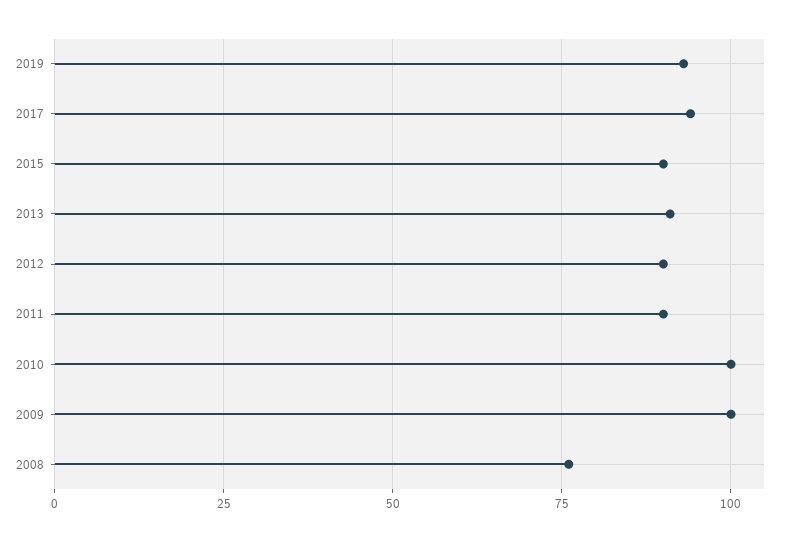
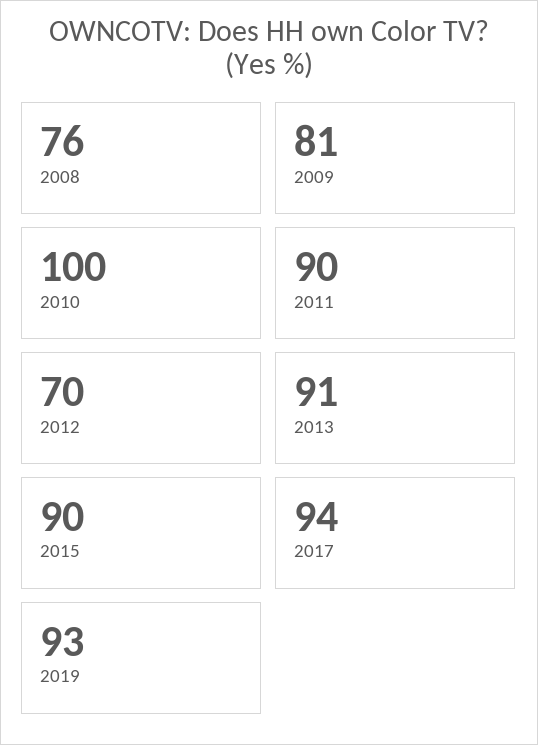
  {
    "2019": 93,
    "2017": 94,
    "2015": 90,
    "2013": 91,
-   "2012": 90,
+   "2012": 70,
    "2011": 90,
    "2010": 100,
-   "2009": 100,
+   "2009": 81,
    "2008": 76
  }

